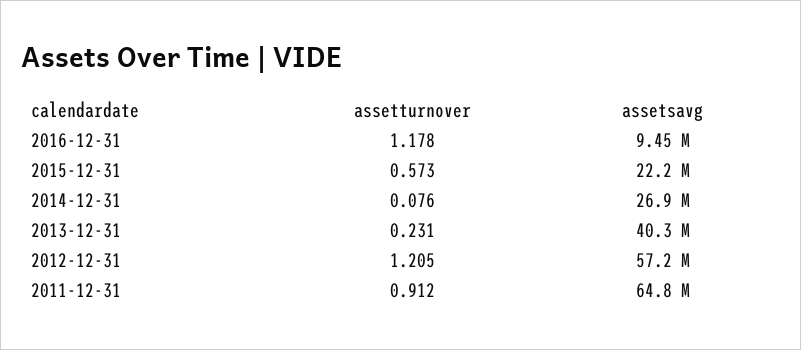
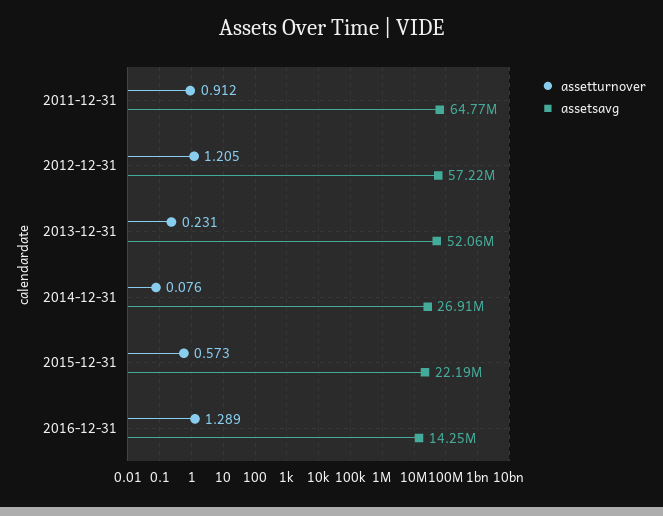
  {
    "assetturnover": {
-     "2016-12-31": 1.178,
+     "2016-12-31": 1.289,
      "2015-12-31": 0.573,
      "2014-12-31": 0.076,
      "2013-12-31": 0.231,
      "2012-12-31": 1.205,
      "2011-12-31": 0.912
    },
    "assetsavg": {
-     "2016-12-31": 9450000,
+     "2016-12-31": 14250000,
      "2015-12-31": 22190000,
      "2014-12-31": 26910000,
-     "2013-12-31": 40300000,
+     "2013-12-31": 52060000,
      "2012-12-31": 57220000,
      "2011-12-31": 64770000
    }
  }

